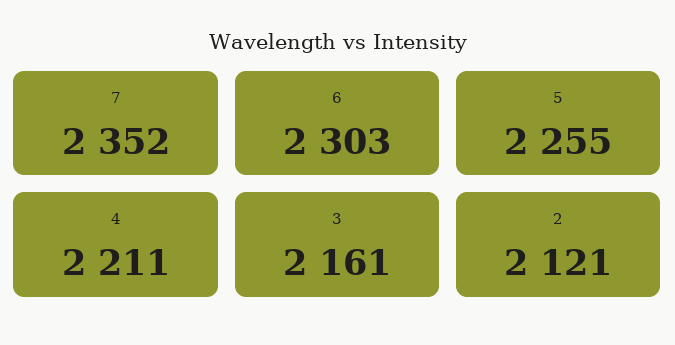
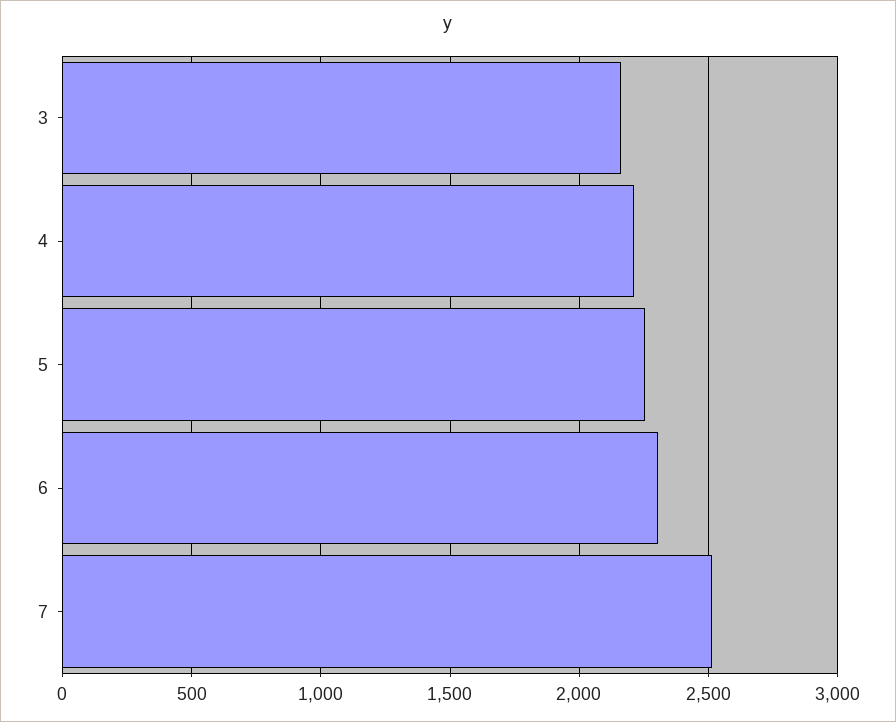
  {
-   "7": 2352,
+   "7": 2500,
    "6": 2303,
    "5": 2255,
    "4": 2211,
-   "3": 2161,
+   "3": 2161
-   "2": 2121
  }

